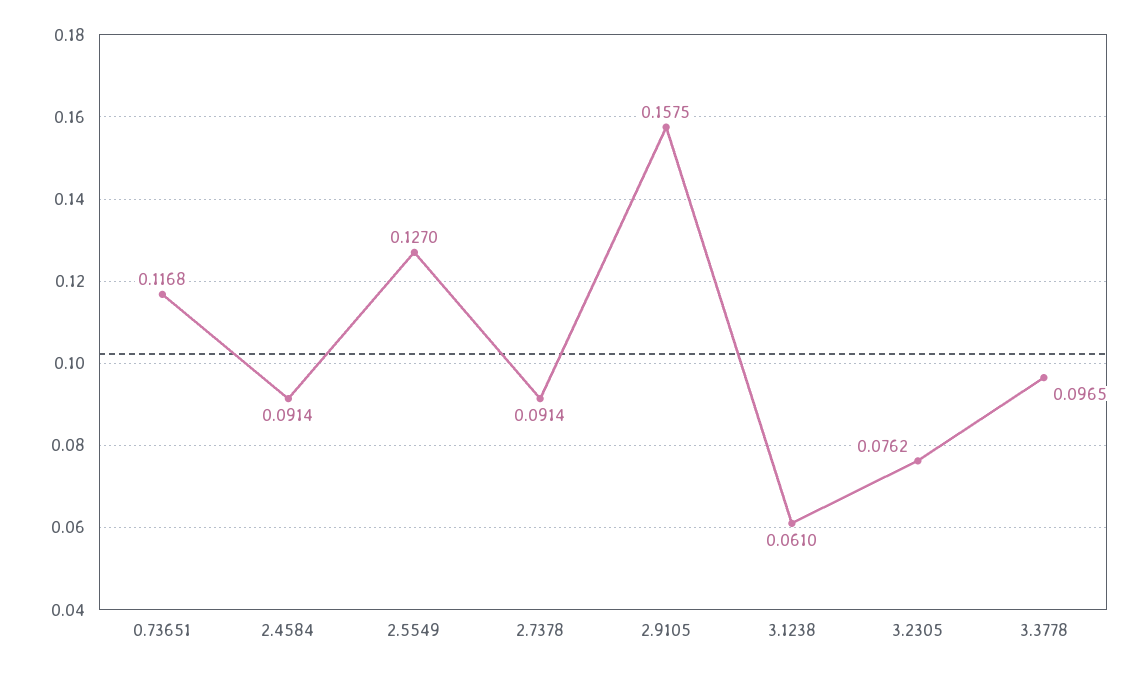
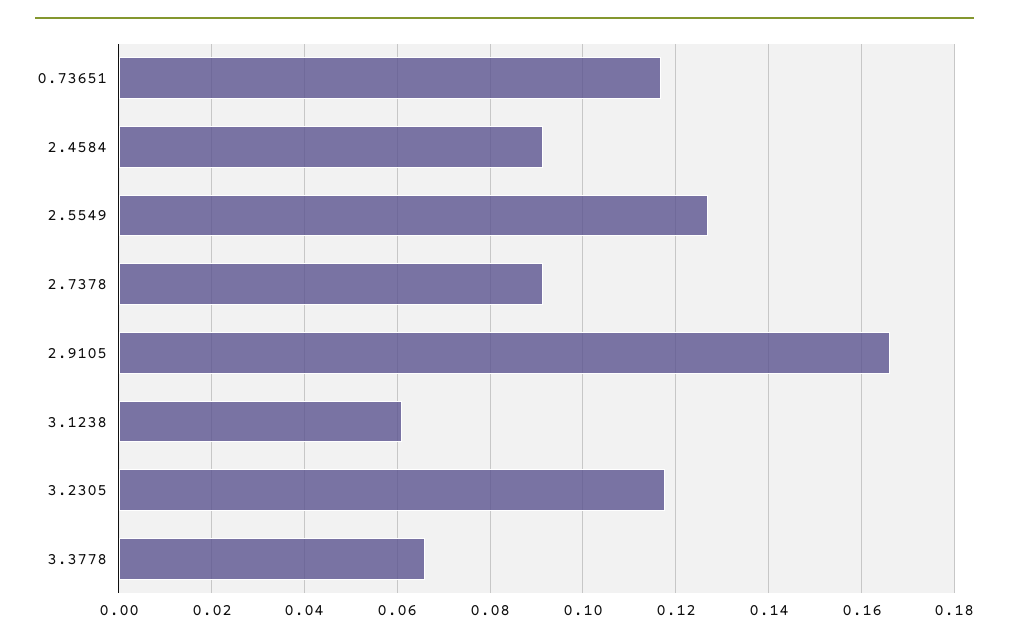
  {
    "0.73651": 0.1168,
    "2.4584": 0.0914,
    "2.5549": 0.127,
    "2.7378": 0.0914,
-   "2.9105": 0.1575,
+   "2.9105": 0.166,
    "3.1238": 0.061,
-   "3.2305": 0.0762,
+   "3.2305": 0.118,
-   "3.3778": 0.0965
+   "3.3778": 0.066
  }

